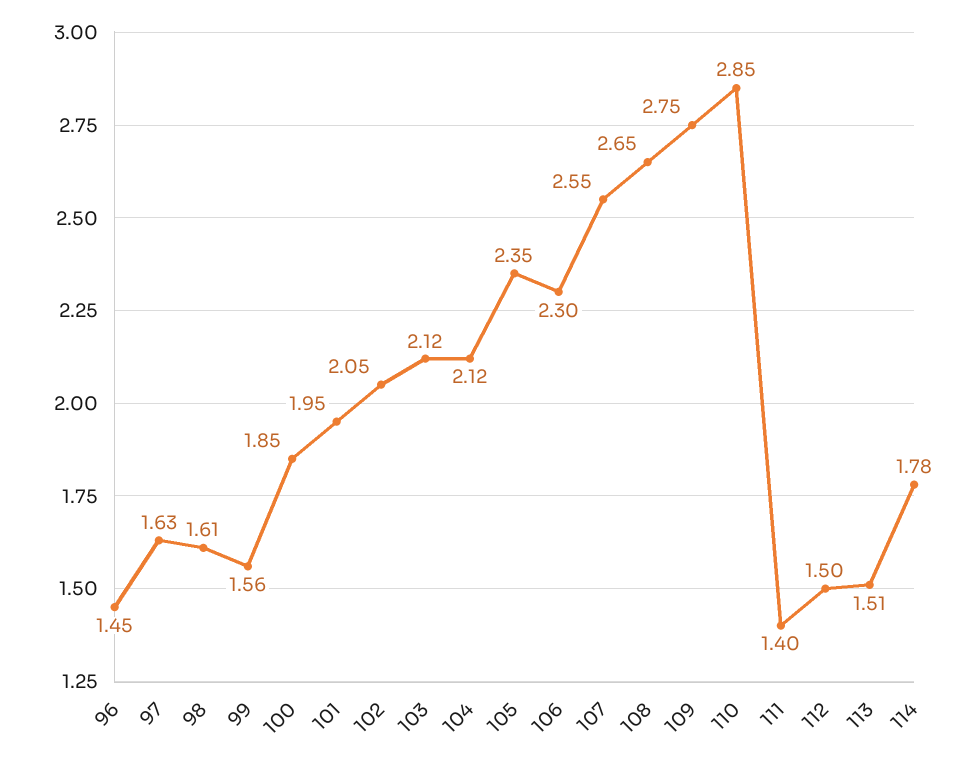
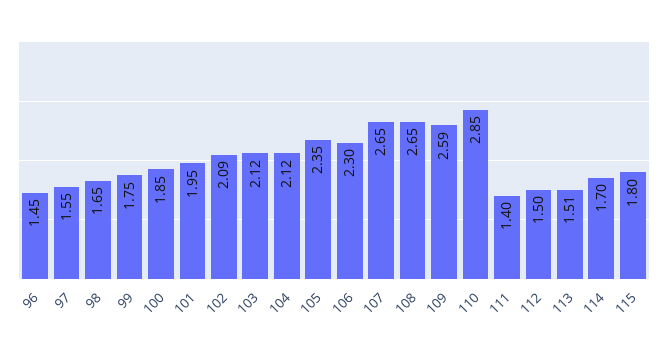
  {
    "96": 1.45,
-   "97": 1.63,
+   "97": 1.55,
-   "98": 1.61,
+   "98": 1.65,
-   "99": 1.56,
+   "99": 1.75,
    "100": 1.85,
    "101": 1.95,
-   "102": 2.05,
+   "102": 2.09,
    "103": 2.12,
    "104": 2.12,
    "105": 2.35,
    "106": 2.3,
-   "107": 2.55,
+   "107": 2.65,
    "108": 2.65,
-   "109": 2.75,
+   "109": 2.59,
    "110": 2.85,
    "111": 1.4,
    "112": 1.5,
    "113": 1.51,
-   "114": 1.78
+   "114": 1.7,
+   "115": 1.8
  }

